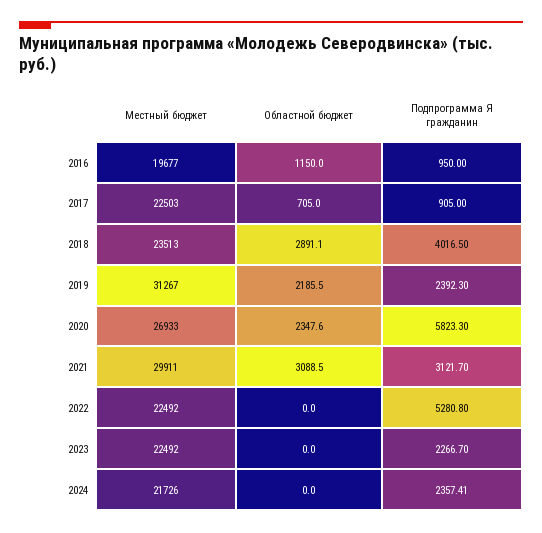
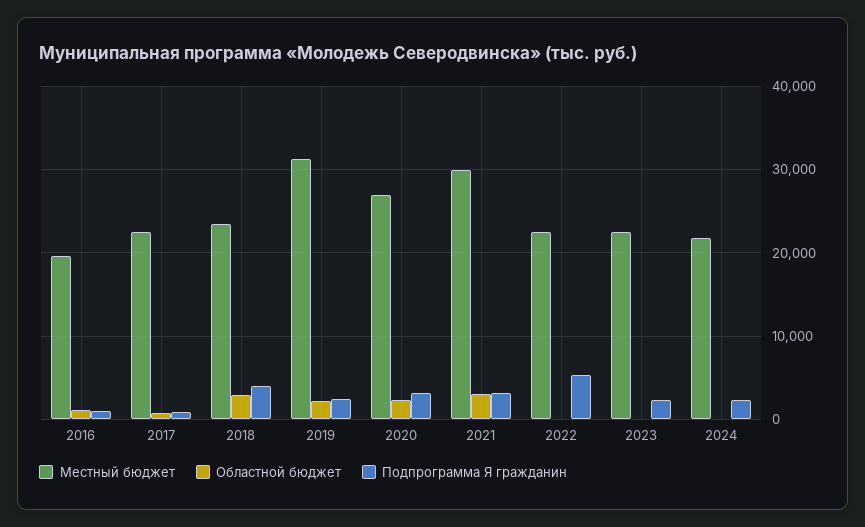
  {
    "Местный бюджет": {
      "2016": 19677,
      "2017": 22503,
      "2018": 23513,
      "2019": 31267,
      "2020": 26933,
      "2021": 29911,
      "2022": 22492,
      "2023": 22492,
      "2024": 21726
    },
    "Областной бюджет": {
      "2016": 1150,
      "2017": 705,
      "2018": 2891.1,
      "2019": 2185.5,
      "2020": 2347.6,
      "2021": 3088.5,
      "2022": 0,
      "2023": 0,
      "2024": 0
    },
    "Подпрограмма Я гражданин": {
      "2016": 950,
      "2017": 905,
      "2018": 4016.5,
      "2019": 2392.3,
-     "2020": 5823.3,
+     "2020": 3000,
      "2021": 3121.7,
      "2022": 5280.8,
      "2023": 2266.7,
      "2024": 2357.41
    }
  }

